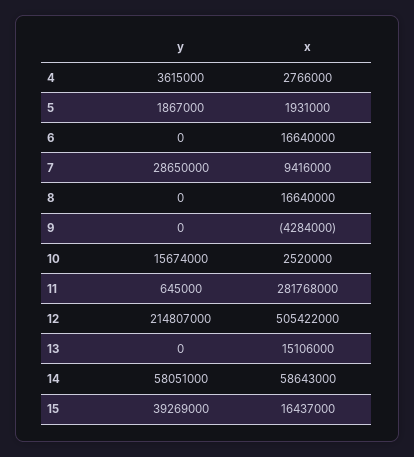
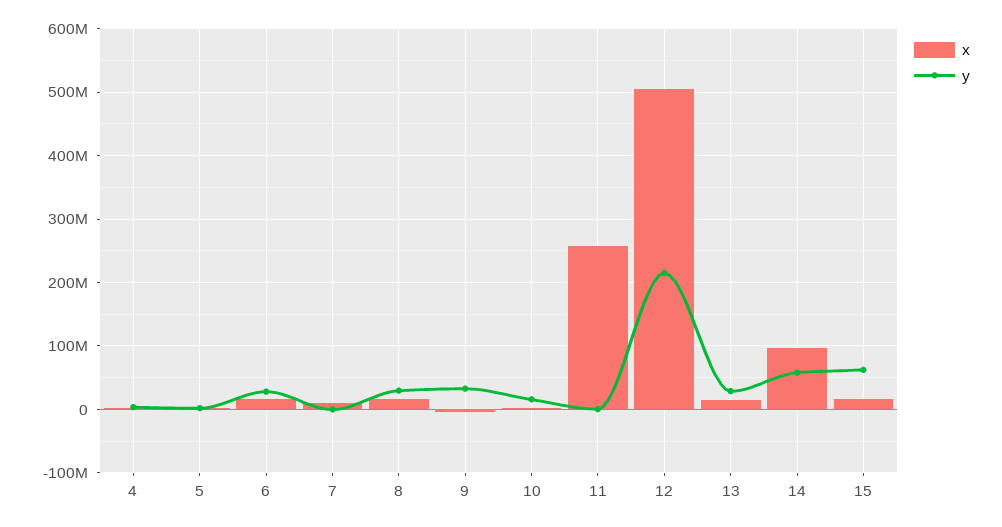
  {
    "y": {
      "4": 3615000,
      "5": 1867000,
-     "6": 0,
+     "6": 30000000,
-     "7": 28650000,
+     "7": 0,
-     "8": 0,
+     "8": 30000000,
-     "9": 0,
+     "9": 30000000,
      "10": 15674000,
      "11": 645000,
      "12": 214807000,
-     "13": 0,
+     "13": 30000000,
      "14": 58051000,
-     "15": 39269000
+     "15": 60000000
    },
    "x": {
      "4": 2766000,
      "5": 1931000,
      "6": 16640000,
      "7": 9416000,
      "8": 16640000,
      "9": -4284000,
      "10": 2520000,
-     "11": 281768000,
+     "11": 260000000,
      "12": 505422000,
      "13": 15106000,
-     "14": 58643000,
+     "14": 100000000,
      "15": 16437000
    }
  }

